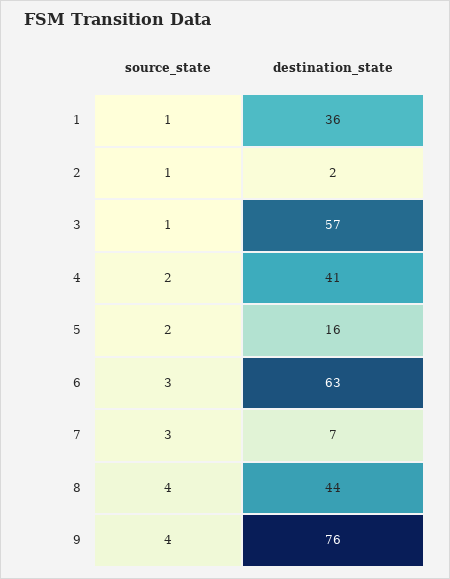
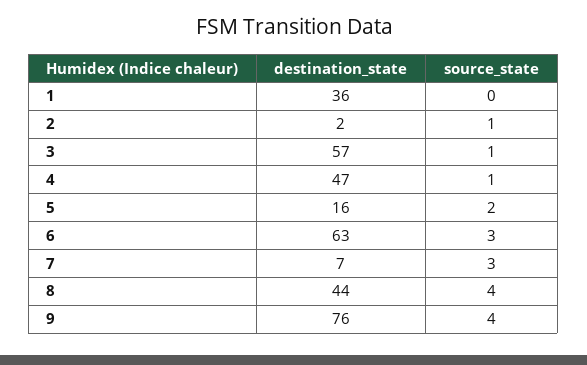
  {
    "source_state": {
-     "1": 1,
+     "1": 0,
      "2": 1,
      "3": 1,
-     "4": 2,
+     "4": 1,
      "5": 2,
      "6": 3,
      "7": 3,
      "8": 4,
      "9": 4
    },
    "destination_state": {
      "1": 36,
      "2": 2,
      "3": 57,
-     "4": 41,
+     "4": 47,
      "5": 16,
      "6": 63,
      "7": 7,
      "8": 44,
      "9": 76
    }
  }

